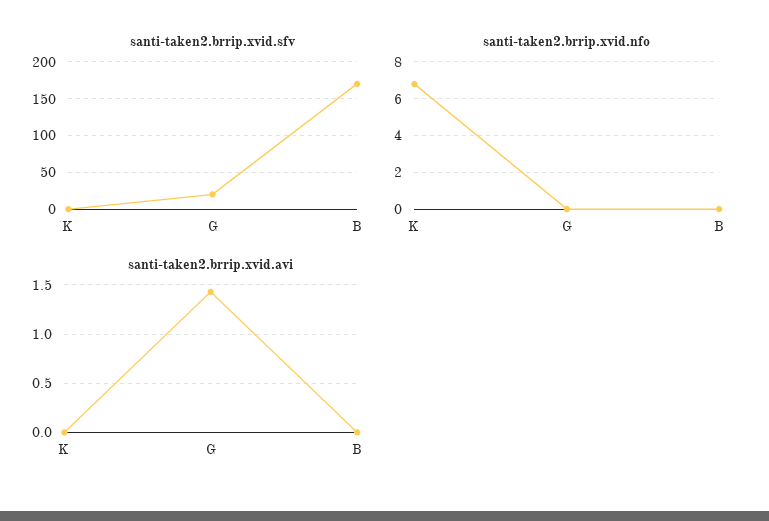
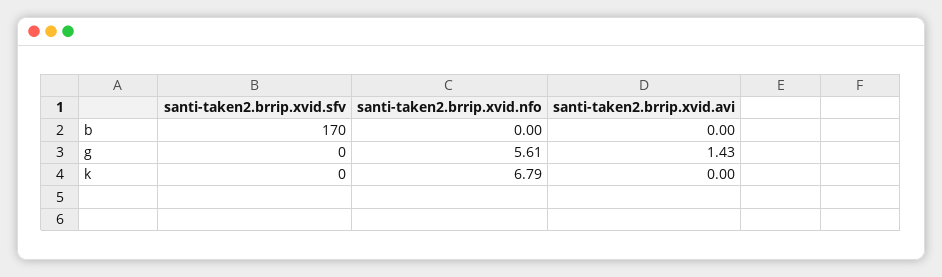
  {
    "santi-taken2.brrip.xvid.sfv": {
      "K": 0,
-     "G": 20,
+     "G": 0,
      "B": 170
    },
    "santi-taken2.brrip.xvid.nfo": {
      "K": 6.79,
-     "G": 0,
+     "G": 5.61,
      "B": 0
    },
    "santi-taken2.brrip.xvid.avi": {
      "K": 0,
      "G": 1.43,
      "B": 0
    }
  }

